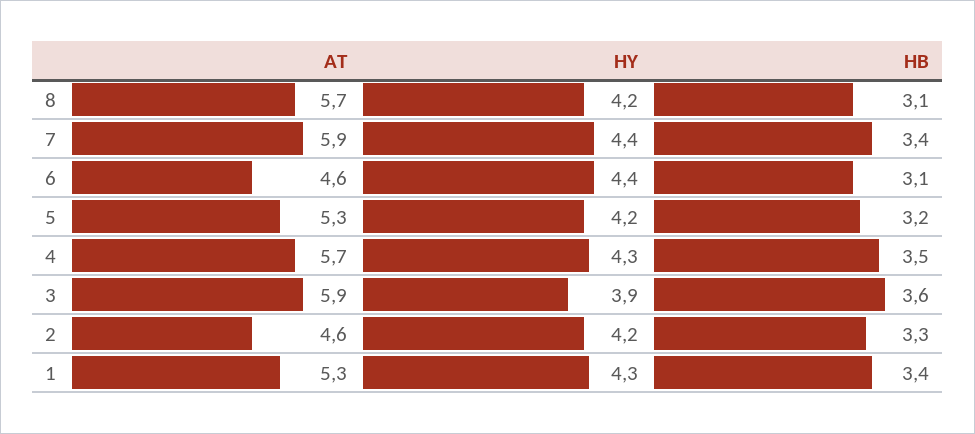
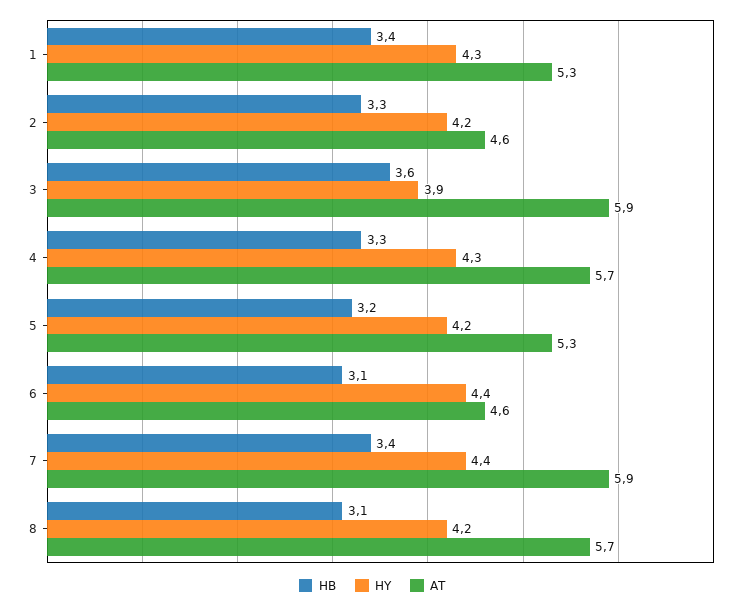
  {
    "AT": {
      "8": 5.7,
      "7": 5.9,
      "6": 4.6,
      "5": 5.3,
      "4": 5.7,
      "3": 5.9,
      "2": 4.6,
      "1": 5.3
    },
    "HY": {
      "8": 4.2,
      "7": 4.4,
      "6": 4.4,
      "5": 4.2,
      "4": 4.3,
      "3": 3.9,
      "2": 4.2,
      "1": 4.3
    },
    "HB": {
      "8": 3.1,
      "7": 3.4,
      "6": 3.1,
      "5": 3.2,
-     "4": 3.5,
+     "4": 3.3,
      "3": 3.6,
      "2": 3.3,
      "1": 3.4
    }
  }

